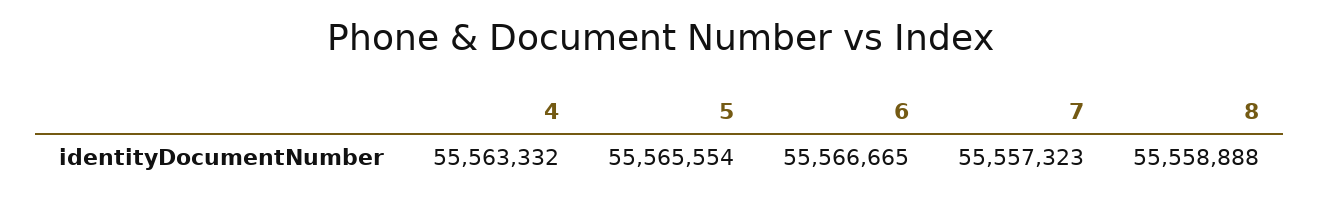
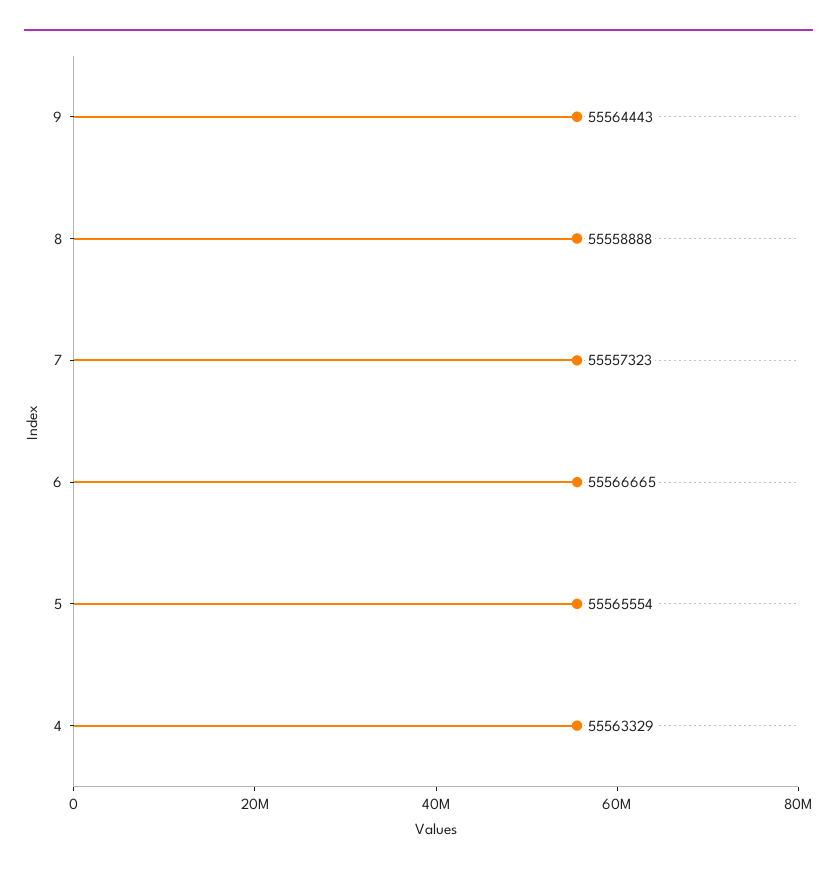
  {
-   "4": 55563332,
+   "4": 55563329,
    "5": 55565554,
    "6": 55566665,
    "7": 55557323,
-   "8": 55558888
+   "8": 55558888,
+   "9": 55564443
  }

